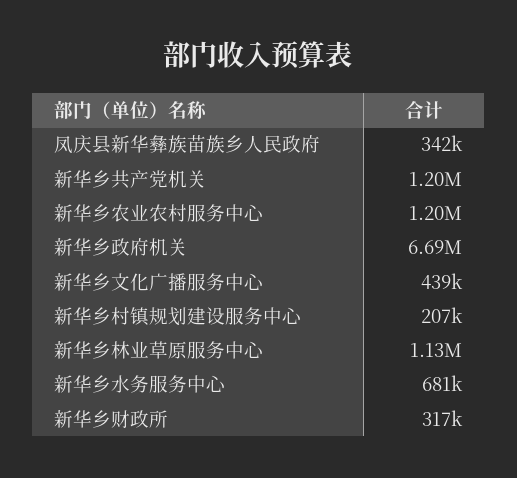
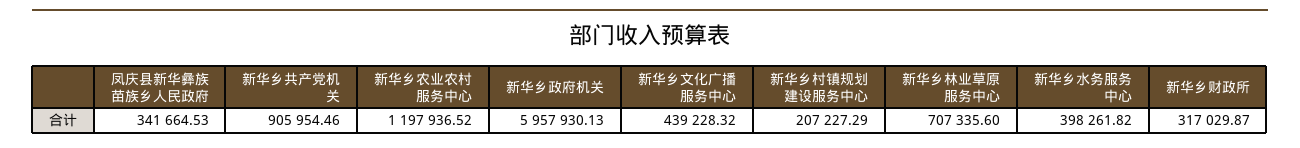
  {
    "凤庆县新华彝族苗族乡人民政府": 341664.53,
-   "新华乡共产党机关": 1200000,
+   "新华乡共产党机关": 905954.46,
    "新华乡农业农村服务中心": 1197936.52,
-   "新华乡政府机关": 6690000,
+   "新华乡政府机关": 5957930.13,
    "新华乡文化广播服务中心": 439228.32,
    "新华乡村镇规划建设服务中心": 207227.29,
-   "新华乡林业草原服务中心": 1130000,
+   "新华乡林业草原服务中心": 707335.6,
-   "新华乡水务服务中心": 681000,
+   "新华乡水务服务中心": 398261.82,
    "新华乡财政所": 317029.87
  }

